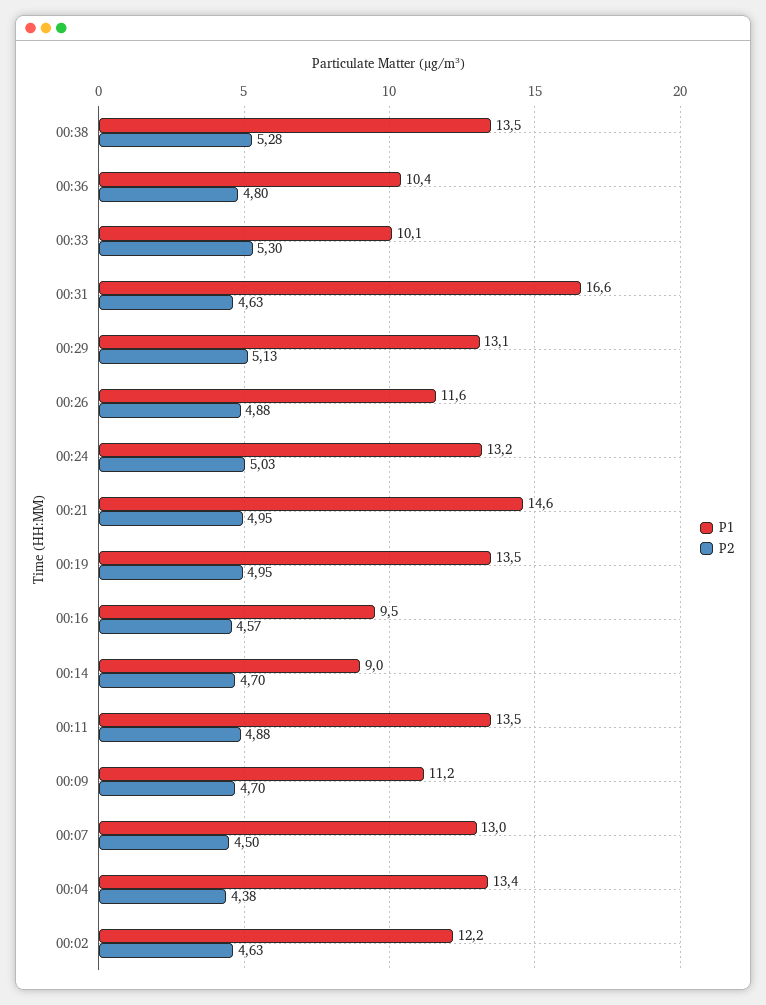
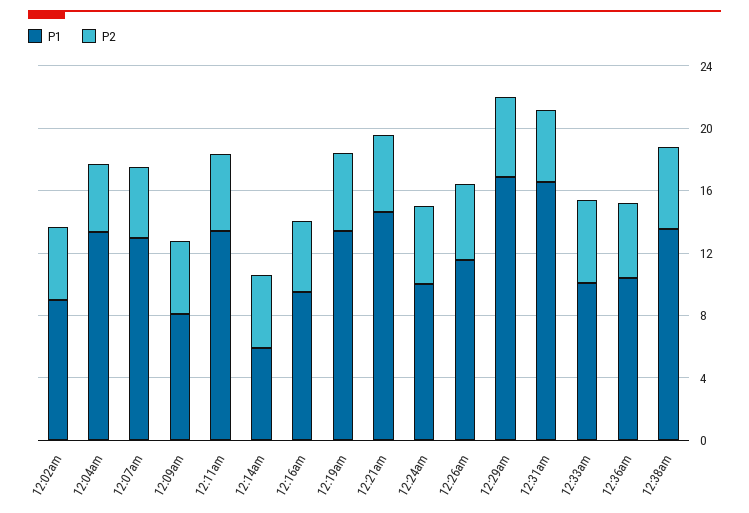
  {
    "P1": {
      "00:38": 13.5,
      "00:36": 10.4,
      "00:33": 10.1,
      "00:31": 16.6,
-     "00:29": 13.1,
+     "00:29": 17,
      "00:26": 11.6,
-     "00:24": 13.2,
+     "00:24": 10,
      "00:21": 14.6,
      "00:19": 13.5,
      "00:16": 9.5,
-     "00:14": 9,
+     "00:14": 6,
      "00:11": 13.5,
-     "00:09": 11.2,
+     "00:09": 8,
      "00:07": 13,
      "00:04": 13.4,
-     "00:02": 12.2
+     "00:02": 9
    },
    "P2": {
      "00:38": 5.28,
      "00:36": 4.8,
      "00:33": 5.3,
      "00:31": 4.63,
      "00:29": 5.13,
      "00:26": 4.88,
      "00:24": 5.03,
      "00:21": 4.95,
      "00:19": 4.95,
      "00:16": 4.57,
      "00:14": 4.7,
      "00:11": 4.88,
      "00:09": 4.7,
      "00:07": 4.5,
      "00:04": 4.38,
      "00:02": 4.63
    }
  }

